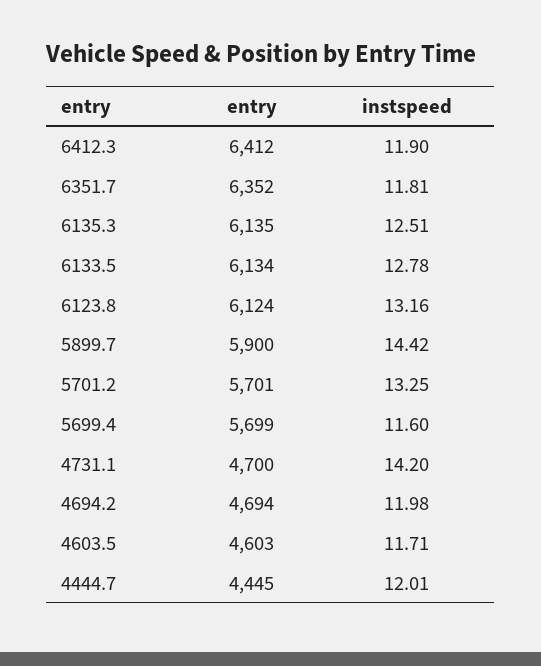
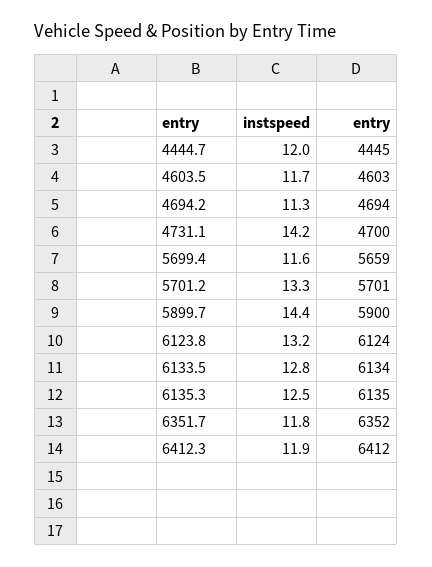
  {
    "entry": {
      "6412.3": 6412,
      "6351.7": 6352,
      "6135.3": 6135,
      "6133.5": 6134,
      "6123.8": 6124,
      "5899.7": 5900,
      "5701.2": 5701,
-     "5699.4": 5699,
+     "5699.4": 5659,
      "4731.1": 4700,
      "4694.2": 4694,
      "4603.5": 4603,
      "4444.7": 4445
    },
    "instspeed": {
      "6412.3": 11.9,
      "6351.7": 11.81,
      "6135.3": 12.51,
      "6133.5": 12.78,
      "6123.8": 13.16,
      "5899.7": 14.42,
      "5701.2": 13.25,
      "5699.4": 11.6,
      "4731.1": 14.2,
-     "4694.2": 11.98,
+     "4694.2": 11.3,
      "4603.5": 11.71,
      "4444.7": 12.01
    }
  }

